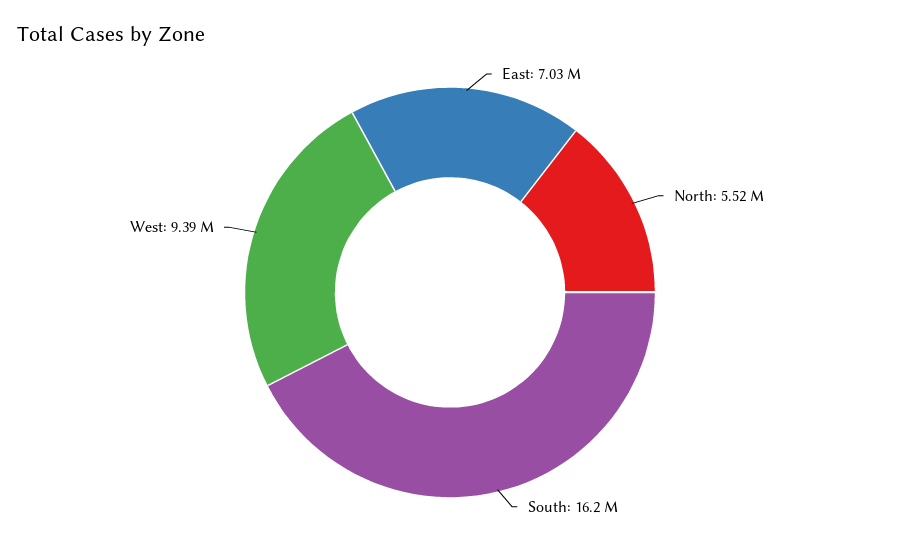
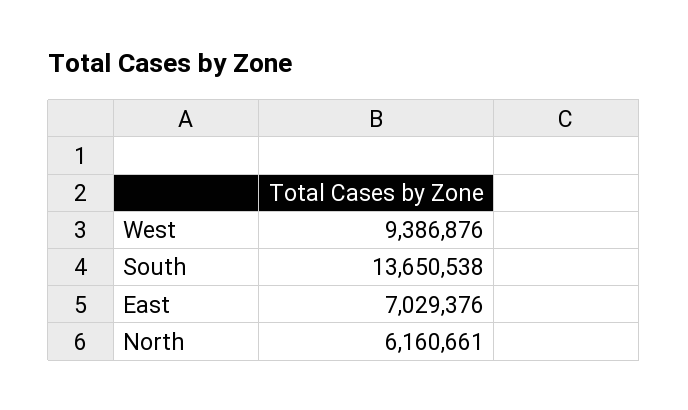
  {
    "East": 7029376,
-   "North": 5520000,
+   "North": 6160661,
-   "South": 16200000,
+   "South": 13650538,
    "West": 9386876
  }

